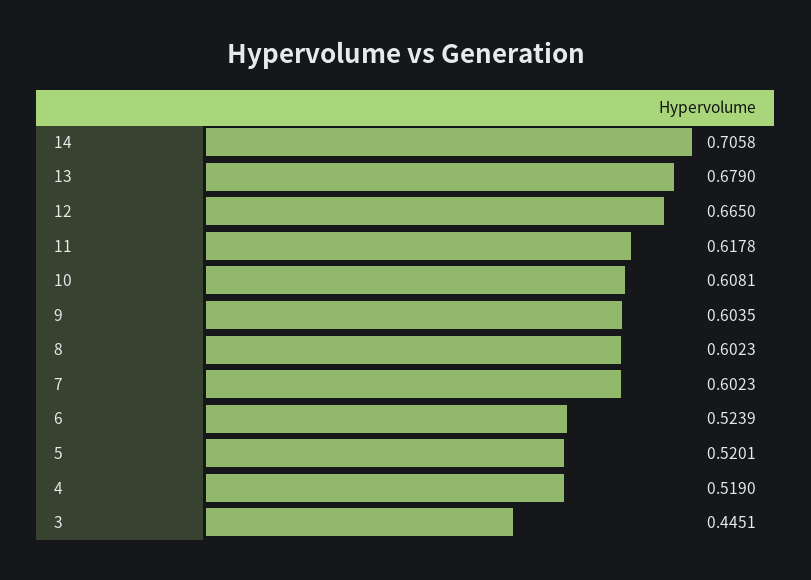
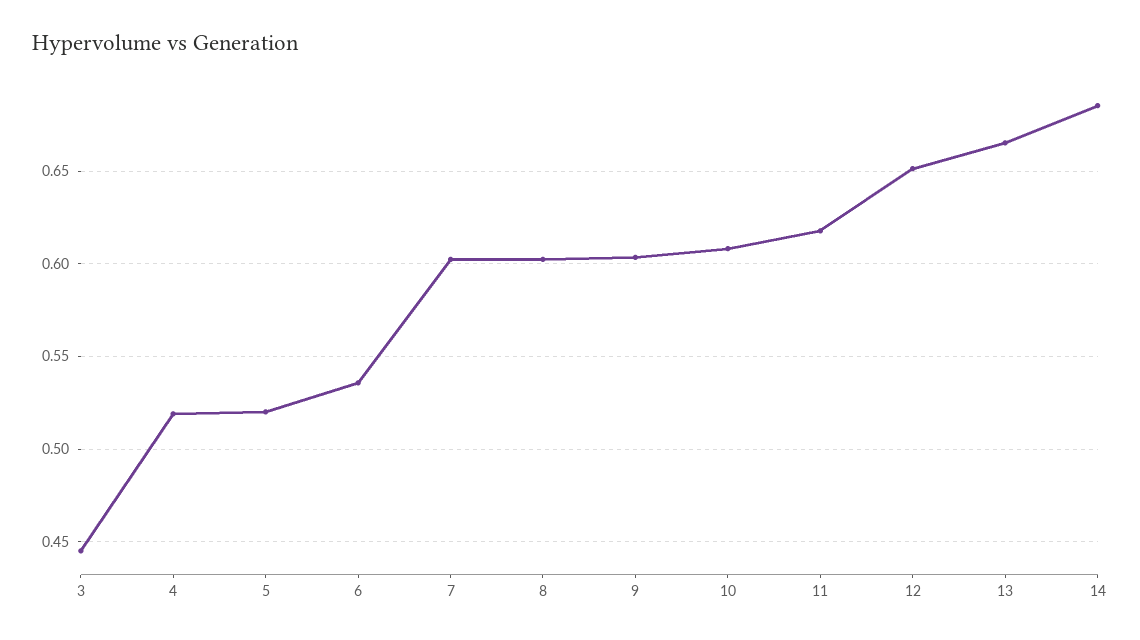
  {
-   "14": 0.7058,
+   "14": 0.685,
-   "13": 0.679,
+   "13": 0.665,
-   "12": 0.665,
+   "12": 0.65,
    "11": 0.6178,
    "10": 0.6081,
    "9": 0.6035,
    "8": 0.6023,
    "7": 0.6023,
-   "6": 0.5239,
+   "6": 0.535,
    "5": 0.5201,
    "4": 0.519,
    "3": 0.4451
  }

